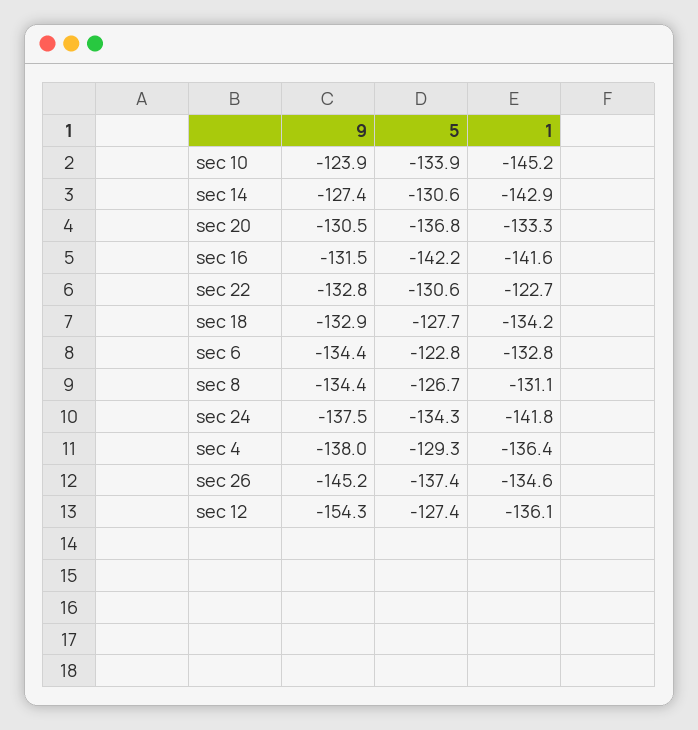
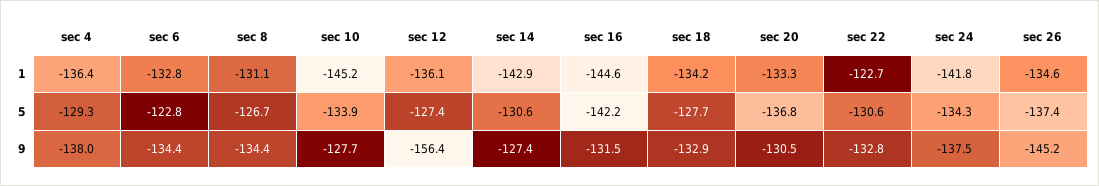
  {
    "9": {
-     "sec 10": -123.9,
+     "sec 10": -127.7,
      "sec 14": -127.4,
      "sec 20": -130.5,
      "sec 16": -131.5,
      "sec 22": -132.8,
      "sec 18": -132.9,
      "sec 6": -134.4,
      "sec 8": -134.4,
      "sec 24": -137.5,
      "sec 4": -138,
      "sec 26": -145.2,
-     "sec 12": -154.3
+     "sec 12": -156.4
    },
    "5": {
      "sec 10": -133.9,
      "sec 14": -130.6,
      "sec 20": -136.8,
      "sec 16": -142.2,
      "sec 22": -130.6,
      "sec 18": -127.7,
      "sec 6": -122.8,
      "sec 8": -126.7,
      "sec 24": -134.3,
      "sec 4": -129.3,
      "sec 26": -137.4,
      "sec 12": -127.4
    },
    "1": {
      "sec 10": -145.2,
      "sec 14": -142.9,
      "sec 20": -133.3,
-     "sec 16": -141.6,
+     "sec 16": -144.6,
      "sec 22": -122.7,
      "sec 18": -134.2,
      "sec 6": -132.8,
      "sec 8": -131.1,
      "sec 24": -141.8,
      "sec 4": -136.4,
      "sec 26": -134.6,
      "sec 12": -136.1
    }
  }

